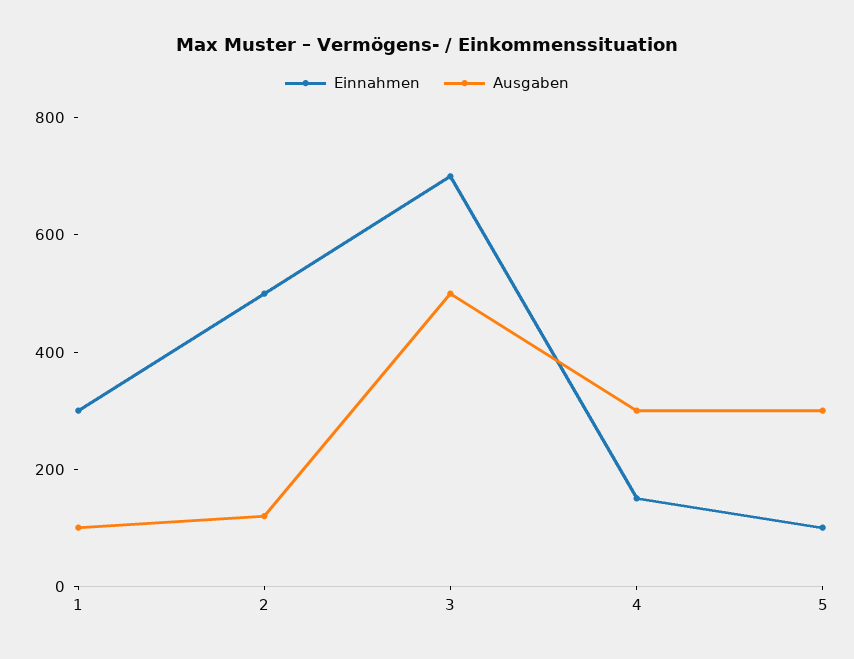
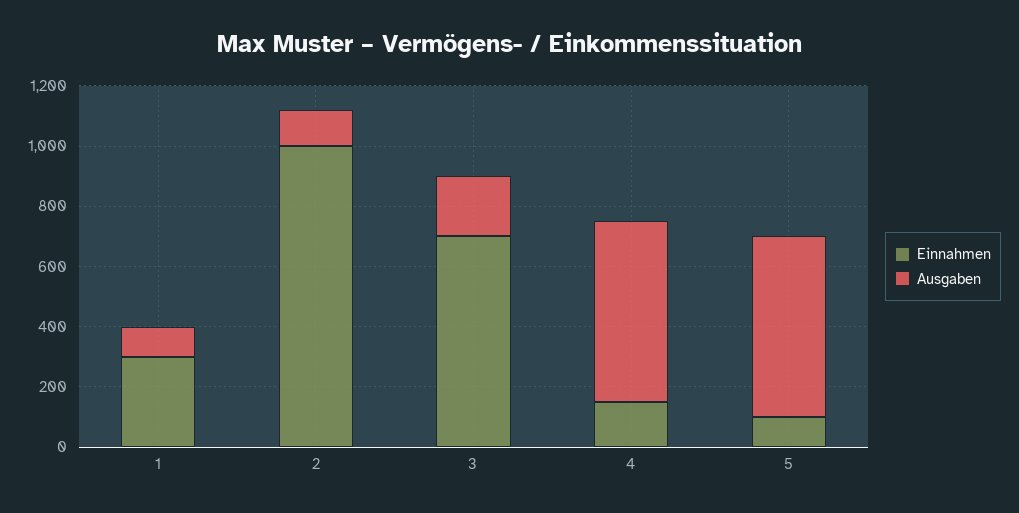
  {
    "Einnahmen": {
      "1": 300,
-     "2": 500,
+     "2": 1000,
      "3": 700,
      "4": 150,
      "5": 100
    },
    "Ausgaben": {
      "1": 100,
      "2": 100,
-     "3": 500,
+     "3": 200,
-     "4": 300,
+     "4": 600,
-     "5": 300
+     "5": 600
    }
  }

